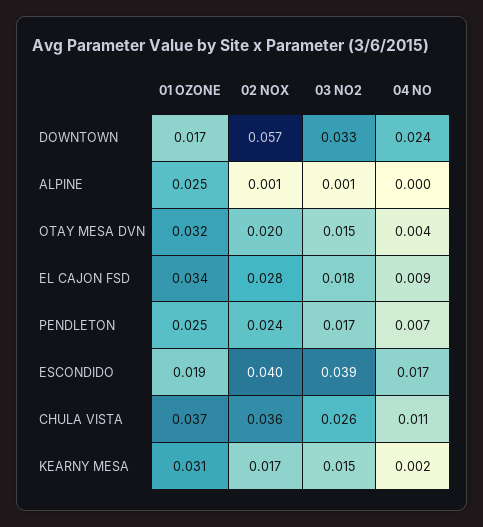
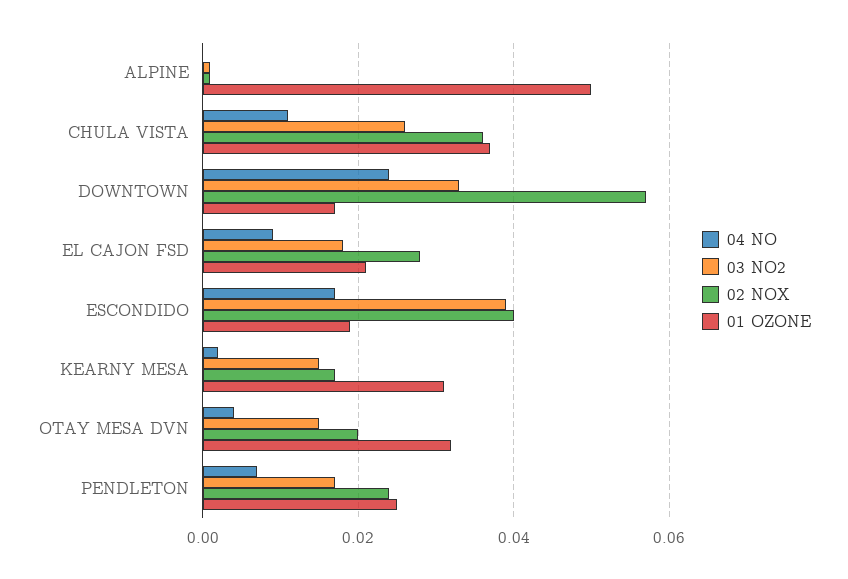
  {
    "01 OZONE": {
      "DOWNTOWN": 0.017,
-     "ALPINE": 0.025,
+     "ALPINE": 0.05,
      "OTAY MESA DVN": 0.032,
-     "EL CAJON FSD": 0.034,
+     "EL CAJON FSD": 0.02,
      "PENDLETON": 0.025,
      "ESCONDIDO": 0.019,
      "CHULA VISTA": 0.037,
      "KEARNY MESA": 0.031
    },
    "02 NOX": {
      "DOWNTOWN": 0.057,
      "ALPINE": 0.001,
      "OTAY MESA DVN": 0.02,
      "EL CAJON FSD": 0.028,
      "PENDLETON": 0.024,
      "ESCONDIDO": 0.04,
      "CHULA VISTA": 0.036,
      "KEARNY MESA": 0.017
    },
    "03 NO2": {
      "DOWNTOWN": 0.033,
      "ALPINE": 0.001,
      "OTAY MESA DVN": 0.015,
      "EL CAJON FSD": 0.018,
      "PENDLETON": 0.017,
      "ESCONDIDO": 0.039,
      "CHULA VISTA": 0.026,
      "KEARNY MESA": 0.015
    },
    "04 NO": {
      "DOWNTOWN": 0.024,
      "ALPINE": 0,
      "OTAY MESA DVN": 0.004,
      "EL CAJON FSD": 0.009,
      "PENDLETON": 0.007,
      "ESCONDIDO": 0.017,
      "CHULA VISTA": 0.011,
      "KEARNY MESA": 0.002
    }
  }

